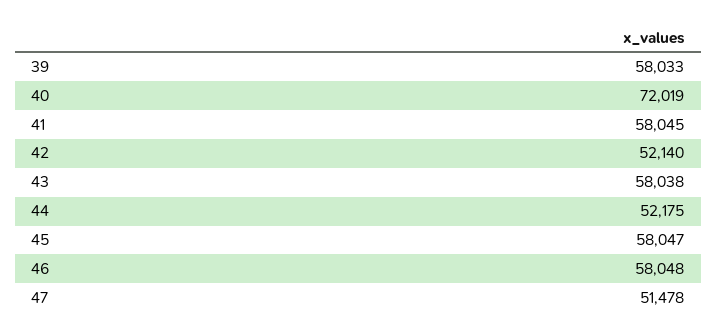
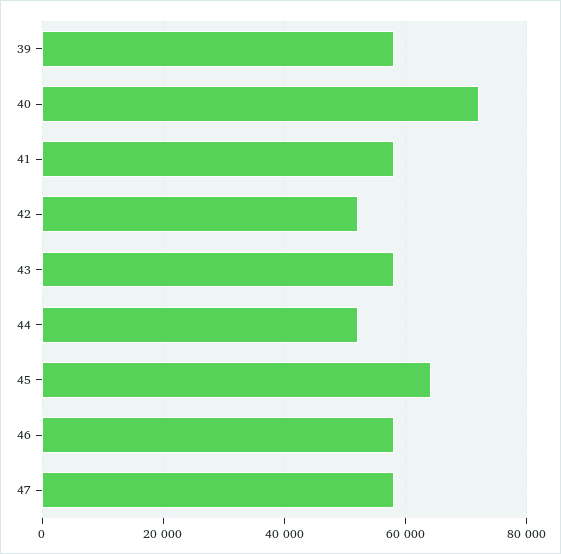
  {
    "39": 58033,
    "40": 72019,
    "41": 58045,
    "42": 52140,
    "43": 58038,
    "44": 52175,
-   "45": 58047,
+   "45": 64000,
    "46": 58048,
-   "47": 51478
+   "47": 58000
  }

